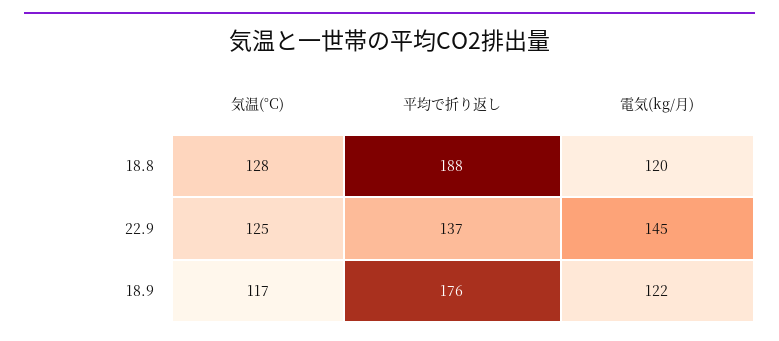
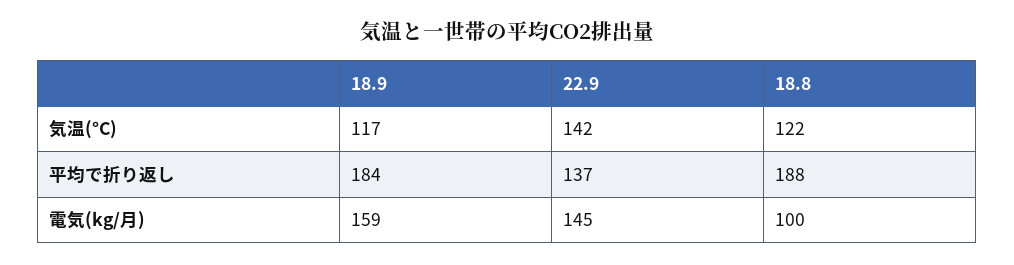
  {
    "気温(°C)": {
-     "18.8": 128,
+     "18.8": 122,
-     "22.9": 125,
+     "22.9": 142,
      "18.9": 117
    },
    "平均で折り返し": {
      "18.8": 188,
      "22.9": 137,
-     "18.9": 176
+     "18.9": 184
    },
    "電気(kg/月)": {
-     "18.8": 120,
+     "18.8": 100,
      "22.9": 145,
-     "18.9": 122
+     "18.9": 159
    }
  }

